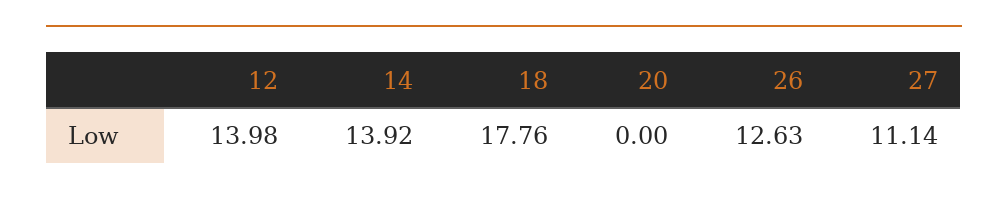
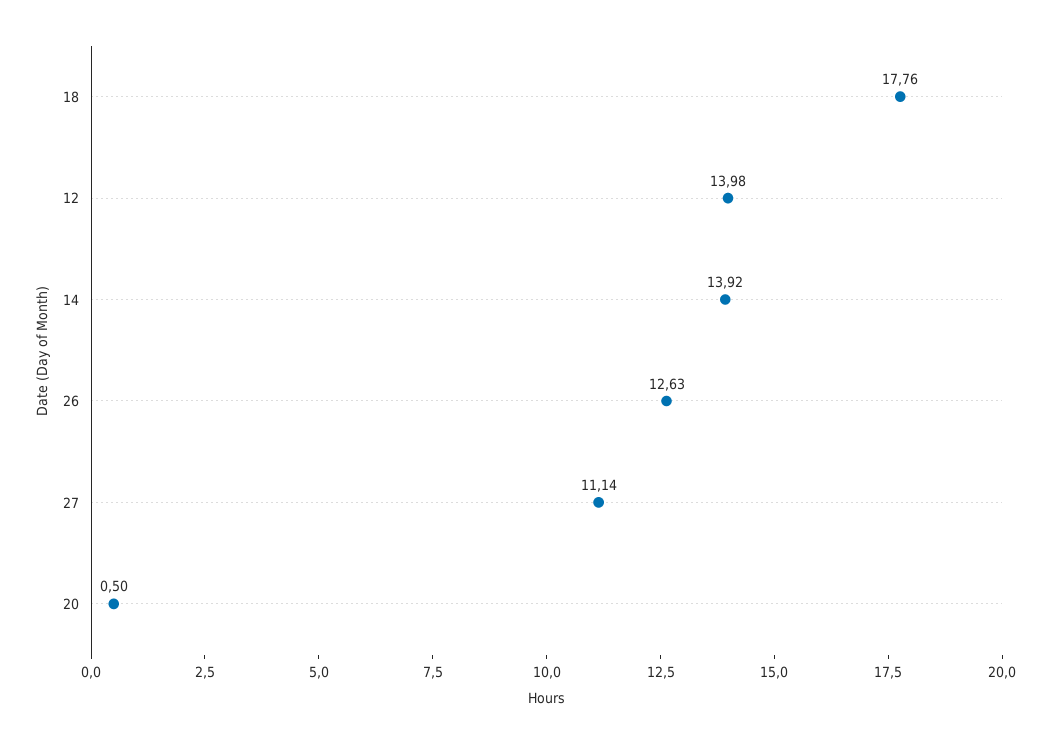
  {
    "12": 13.98,
    "14": 13.92,
    "18": 17.76,
-   "20": 0,
+   "20": 0.5,
    "26": 12.63,
    "27": 11.14
  }

